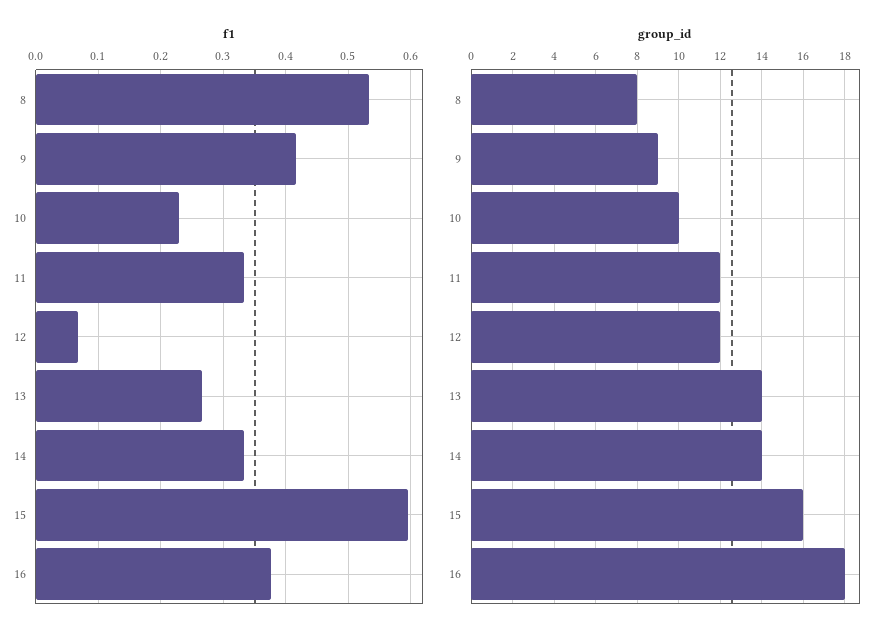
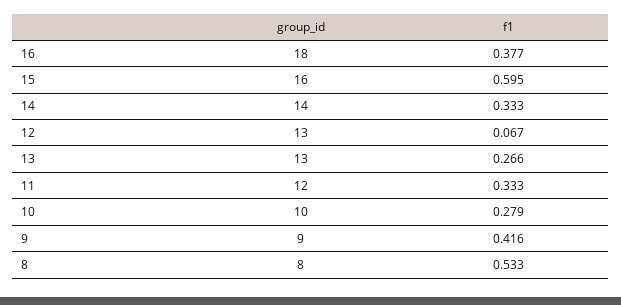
  {
    "f1": {
      "8": 0.533,
      "9": 0.416,
-     "10": 0.23,
+     "10": 0.279,
      "11": 0.333,
      "12": 0.067,
      "13": 0.266,
      "14": 0.333,
      "15": 0.595,
      "16": 0.377
    },
    "group_id": {
      "8": 8,
      "9": 9,
      "10": 10,
      "11": 12,
-     "12": 12,
+     "12": 13,
-     "13": 14,
+     "13": 13,
      "14": 14,
      "15": 16,
      "16": 18
    }
  }

